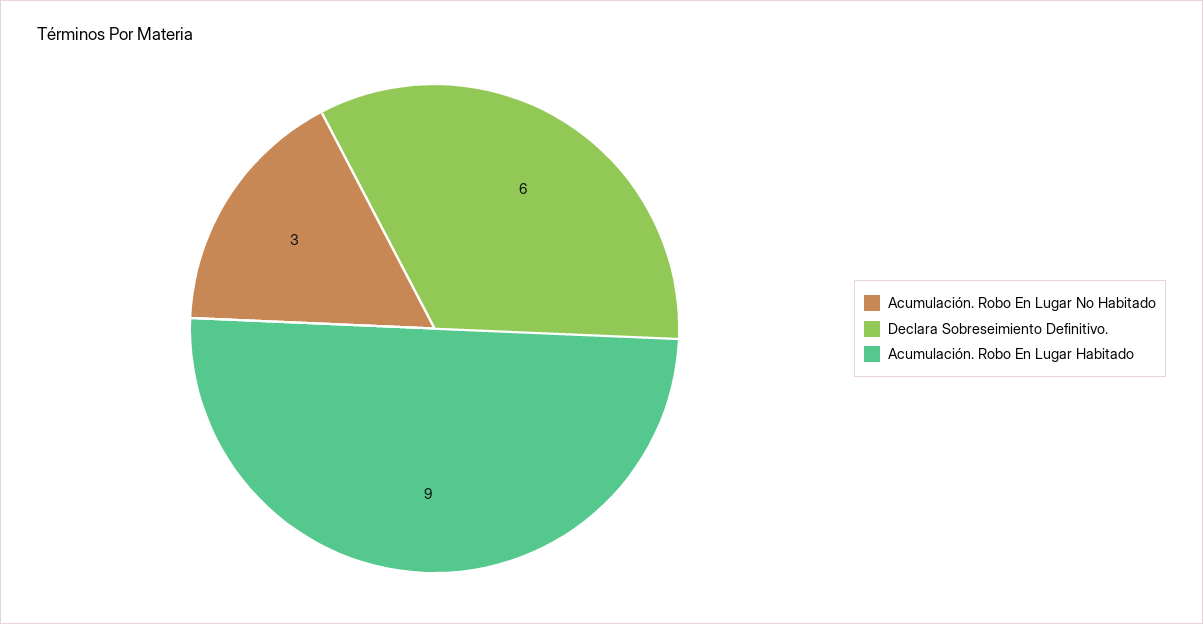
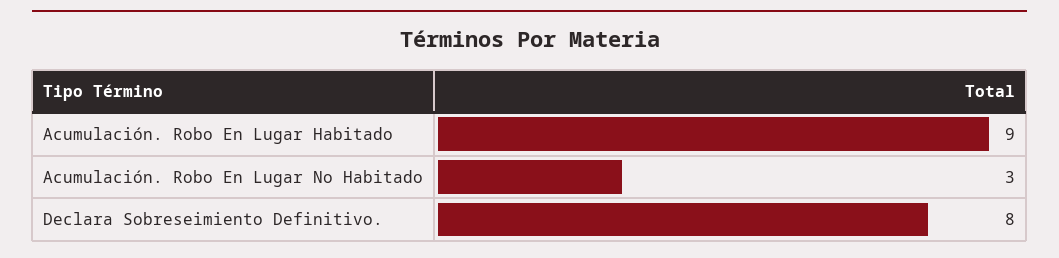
  {
    "Acumulación. Robo En Lugar No Habitado": 3,
-   "Declara Sobreseimiento Definitivo.": 6,
+   "Declara Sobreseimiento Definitivo.": 8,
    "Acumulación. Robo En Lugar Habitado": 9
  }

